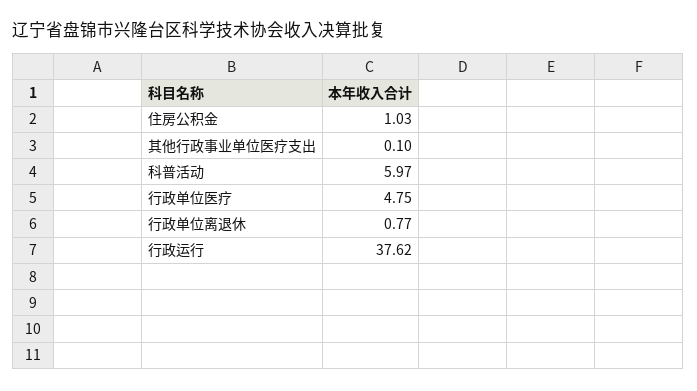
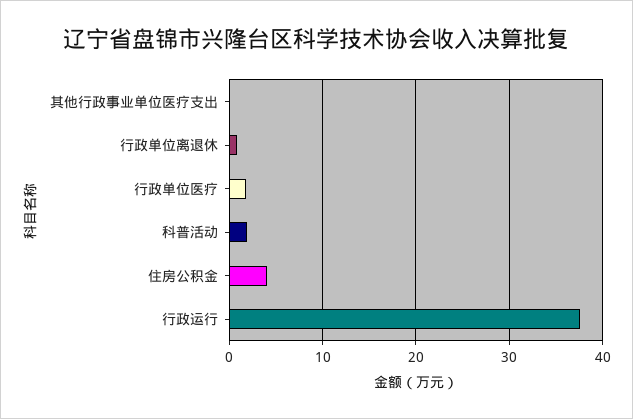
  {
-   "住房公积金": 1.03,
+   "住房公积金": 4,
    "其他行政事业单位医疗支出": 0.1,
-   "科普活动": 5.97,
+   "科普活动": 2,
-   "行政单位医疗": 4.75,
+   "行政单位医疗": 2,
    "行政单位离退休": 0.77,
    "行政运行": 37.62
  }

